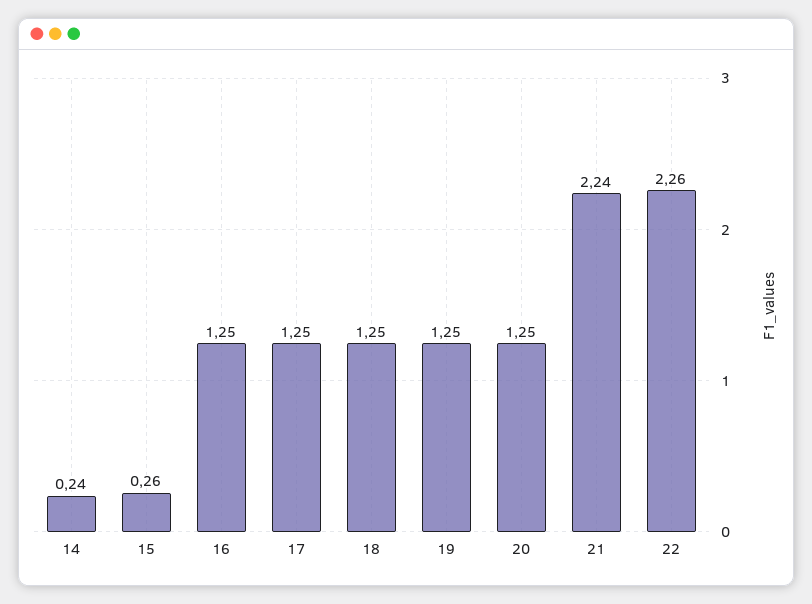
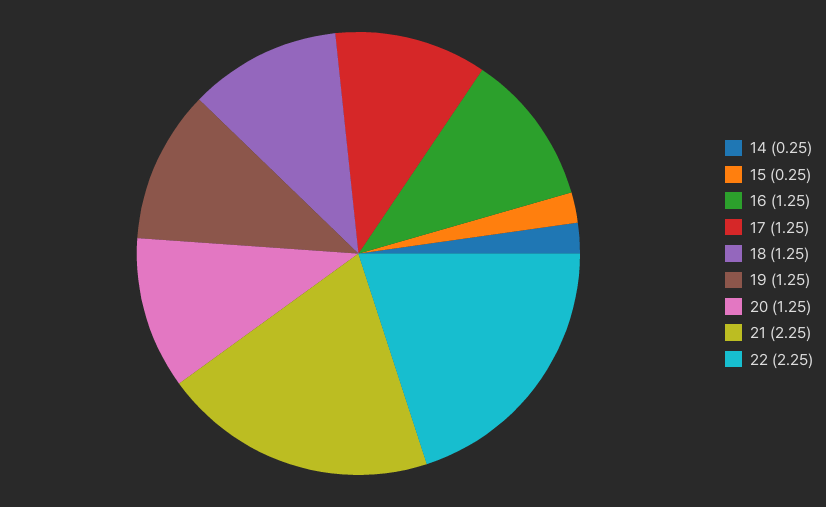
  {
-   "14": 0.24,
+   "14": 0.25,
-   "15": 0.26,
+   "15": 0.25,
    "16": 1.25,
    "17": 1.25,
    "18": 1.25,
    "19": 1.25,
    "20": 1.25,
-   "21": 2.24,
+   "21": 2.25,
-   "22": 2.26
+   "22": 2.25
  }

